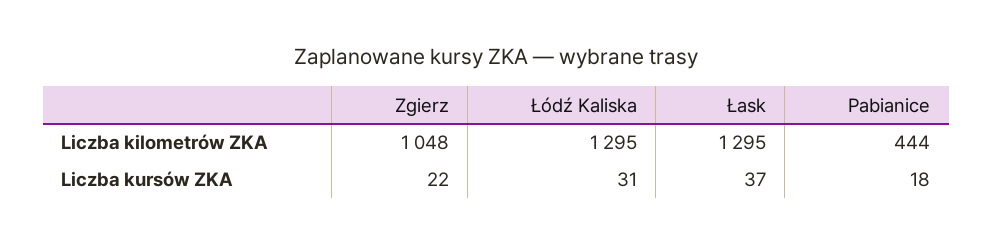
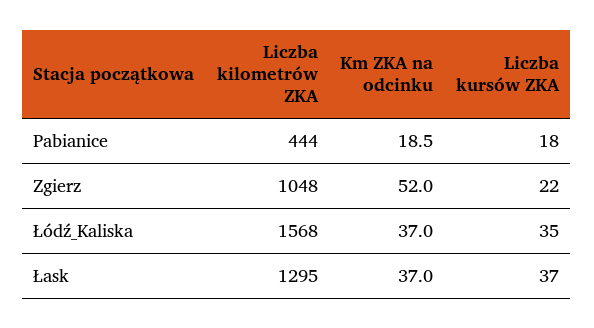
  {
    "Zgierz": {
      "Liczba kilometrów ZKA": 1048,
-     "Liczba kursów ZKA": 22
+     "Liczba kursów ZKA": 22,
+     "Km ZKA na odcinku": 52
    },
    "Łódź Kaliska": {
-     "Liczba kilometrów ZKA": 1295,
+     "Liczba kilometrów ZKA": 1568,
-     "Liczba kursów ZKA": 31
+     "Liczba kursów ZKA": 35,
+     "Km ZKA na odcinku": 37
    },
    "Łask": {
      "Liczba kilometrów ZKA": 1295,
-     "Liczba kursów ZKA": 37
+     "Liczba kursów ZKA": 37,
+     "Km ZKA na odcinku": 37
    },
    "Pabianice": {
      "Liczba kilometrów ZKA": 444,
-     "Liczba kursów ZKA": 18
+     "Liczba kursów ZKA": 18,
+     "Km ZKA na odcinku": 18.5
    }
  }

